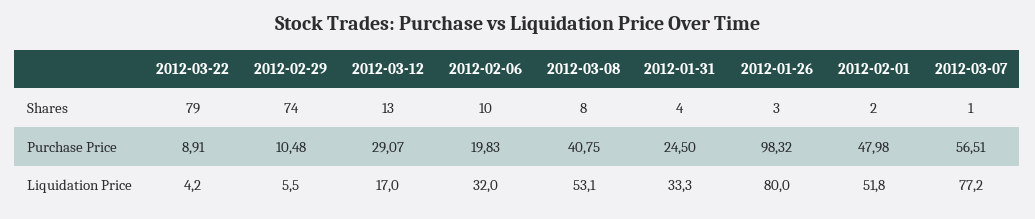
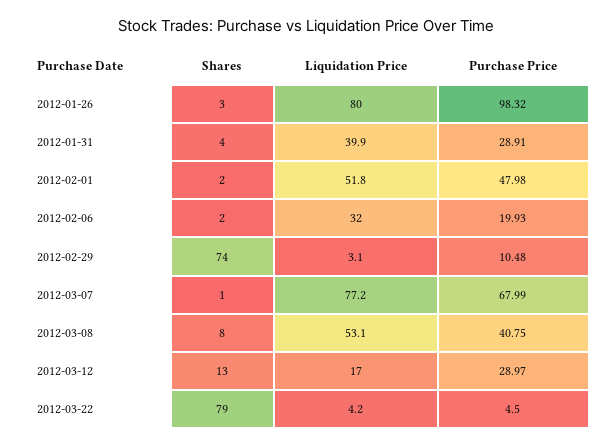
  {
    "2012-03-22": {
      "Shares": 79,
-     "Purchase Price": 8.91,
+     "Purchase Price": 4.5,
      "Liquidation Price": 4.2
    },
    "2012-02-29": {
      "Shares": 74,
      "Purchase Price": 10.48,
-     "Liquidation Price": 5.5
+     "Liquidation Price": 3.1
    },
    "2012-03-12": {
      "Shares": 13,
-     "Purchase Price": 29.07,
+     "Purchase Price": 28.97,
      "Liquidation Price": 17
    },
    "2012-02-06": {
-     "Shares": 10,
+     "Shares": 2,
-     "Purchase Price": 19.83,
+     "Purchase Price": 19.93,
      "Liquidation Price": 32
    },
    "2012-03-08": {
      "Shares": 8,
      "Purchase Price": 40.75,
      "Liquidation Price": 53.1
    },
    "2012-01-31": {
      "Shares": 4,
-     "Purchase Price": 24.5,
+     "Purchase Price": 28.91,
-     "Liquidation Price": 33.3
+     "Liquidation Price": 39.9
    },
    "2012-01-26": {
      "Shares": 3,
      "Purchase Price": 98.32,
      "Liquidation Price": 80
    },
    "2012-02-01": {
      "Shares": 2,
      "Purchase Price": 47.98,
      "Liquidation Price": 51.8
    },
    "2012-03-07": {
      "Shares": 1,
-     "Purchase Price": 56.51,
+     "Purchase Price": 67.99,
      "Liquidation Price": 77.2
    }
  }

